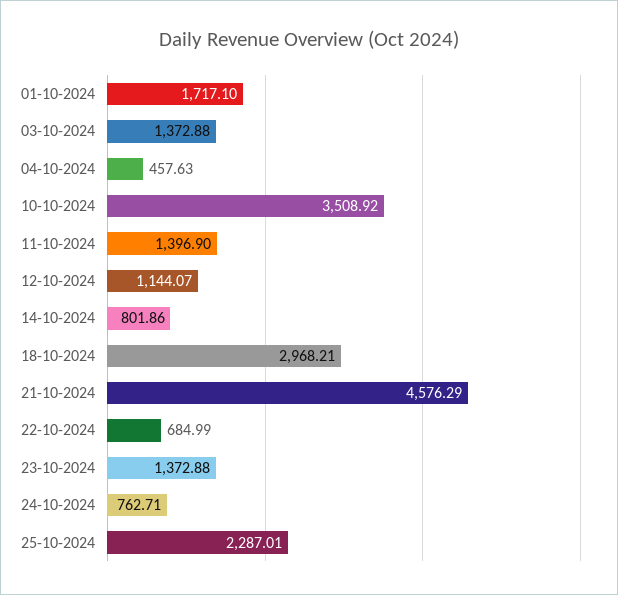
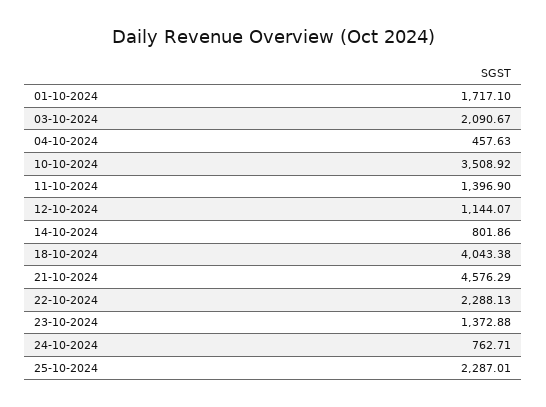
  {
    "01-10-2024": 1717.1,
-   "03-10-2024": 1372.88,
+   "03-10-2024": 2090.67,
    "04-10-2024": 457.63,
    "10-10-2024": 3508.92,
    "11-10-2024": 1396.9,
    "12-10-2024": 1144.07,
    "14-10-2024": 801.86,
-   "18-10-2024": 2968.21,
+   "18-10-2024": 4043.38,
    "21-10-2024": 4576.29,
-   "22-10-2024": 684.99,
+   "22-10-2024": 2288.13,
    "23-10-2024": 1372.88,
    "24-10-2024": 762.71,
    "25-10-2024": 2287.01
  }

